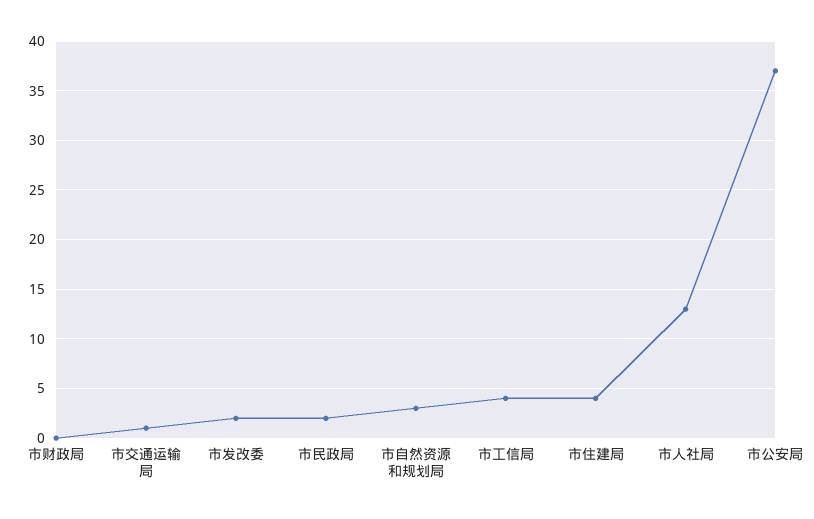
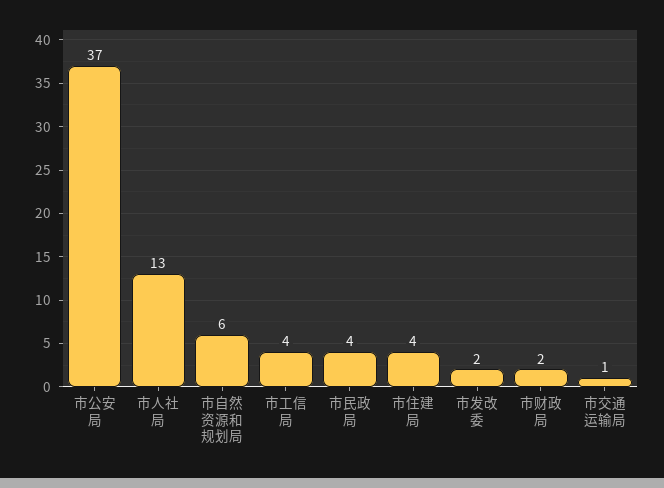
  {
-   "市财政局": 0,
+   "市财政局": 2,
    "市交通运输局": 1,
    "市发改委": 2,
-   "市民政局": 2,
+   "市民政局": 4,
-   "市自然资源和规划局": 3,
+   "市自然资源和规划局": 6,
    "市工信局": 4,
    "市住建局": 4,
    "市人社局": 13,
    "市公安局": 37
  }

